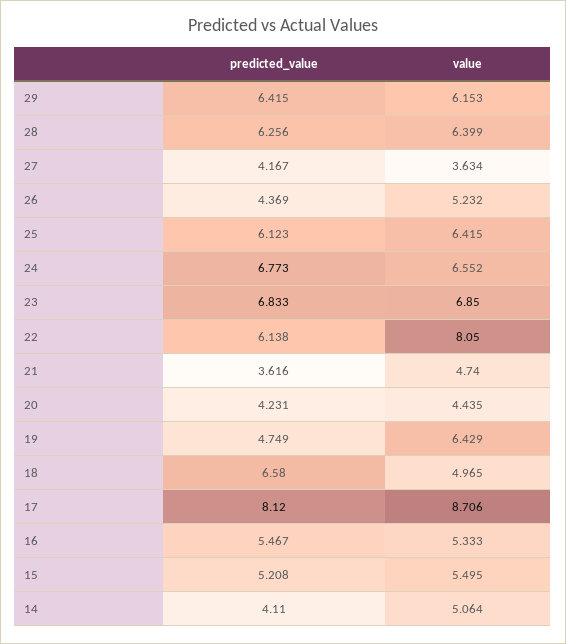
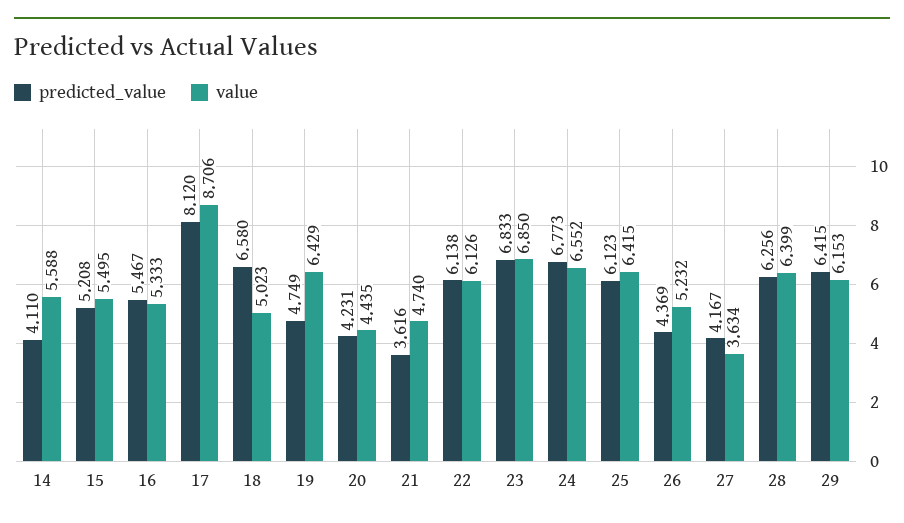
  {
    "predicted_value": {
      "29": 6.415,
      "28": 6.256,
      "27": 4.167,
      "26": 4.369,
      "25": 6.123,
      "24": 6.773,
      "23": 6.833,
      "22": 6.138,
      "21": 3.616,
      "20": 4.231,
      "19": 4.749,
      "18": 6.58,
      "17": 8.12,
      "16": 5.467,
      "15": 5.208,
      "14": 4.11
    },
    "value": {
      "29": 6.153,
      "28": 6.399,
      "27": 3.634,
      "26": 5.232,
      "25": 6.415,
      "24": 6.552,
      "23": 6.85,
-     "22": 8.05,
+     "22": 6.126,
      "21": 4.74,
      "20": 4.435,
      "19": 6.429,
-     "18": 4.965,
+     "18": 5.023,
      "17": 8.706,
      "16": 5.333,
      "15": 5.495,
-     "14": 5.064
+     "14": 5.588
    }
  }

